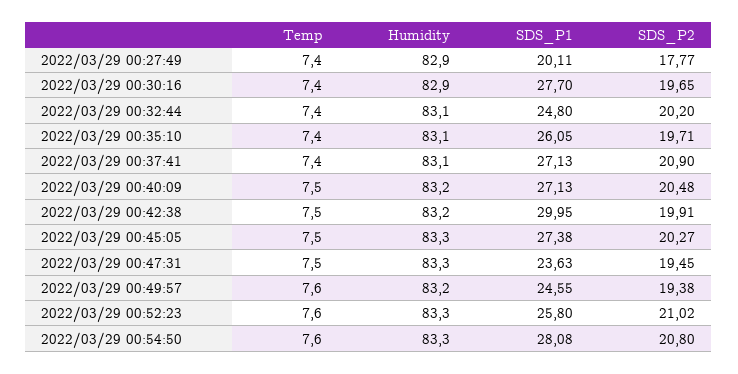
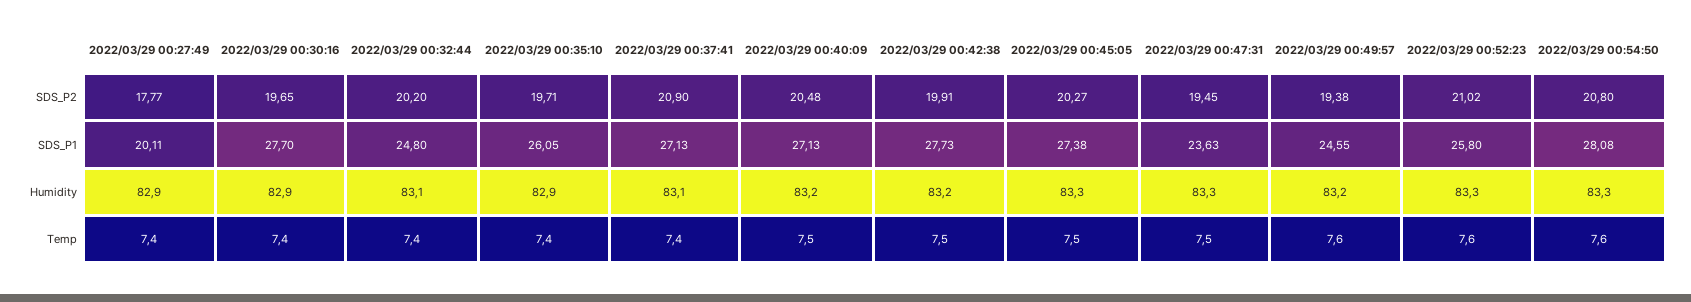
  {
    "Temp": {
      "2022/03/29 00:27:49": 7.4,
      "2022/03/29 00:30:16": 7.4,
      "2022/03/29 00:32:44": 7.4,
      "2022/03/29 00:35:10": 7.4,
      "2022/03/29 00:37:41": 7.4,
      "2022/03/29 00:40:09": 7.5,
      "2022/03/29 00:42:38": 7.5,
      "2022/03/29 00:45:05": 7.5,
      "2022/03/29 00:47:31": 7.5,
      "2022/03/29 00:49:57": 7.6,
      "2022/03/29 00:52:23": 7.6,
      "2022/03/29 00:54:50": 7.6
    },
    "Humidity": {
      "2022/03/29 00:27:49": 82.9,
      "2022/03/29 00:30:16": 82.9,
      "2022/03/29 00:32:44": 83.1,
-     "2022/03/29 00:35:10": 83.1,
+     "2022/03/29 00:35:10": 82.9,
      "2022/03/29 00:37:41": 83.1,
      "2022/03/29 00:40:09": 83.2,
      "2022/03/29 00:42:38": 83.2,
      "2022/03/29 00:45:05": 83.3,
      "2022/03/29 00:47:31": 83.3,
      "2022/03/29 00:49:57": 83.2,
      "2022/03/29 00:52:23": 83.3,
      "2022/03/29 00:54:50": 83.3
    },
    "SDS_P1": {
      "2022/03/29 00:27:49": 20.11,
      "2022/03/29 00:30:16": 27.7,
      "2022/03/29 00:32:44": 24.8,
      "2022/03/29 00:35:10": 26.05,
      "2022/03/29 00:37:41": 27.13,
      "2022/03/29 00:40:09": 27.13,
-     "2022/03/29 00:42:38": 29.95,
+     "2022/03/29 00:42:38": 27.73,
      "2022/03/29 00:45:05": 27.38,
      "2022/03/29 00:47:31": 23.63,
      "2022/03/29 00:49:57": 24.55,
      "2022/03/29 00:52:23": 25.8,
      "2022/03/29 00:54:50": 28.08
    },
    "SDS_P2": {
      "2022/03/29 00:27:49": 17.77,
      "2022/03/29 00:30:16": 19.65,
      "2022/03/29 00:32:44": 20.2,
      "2022/03/29 00:35:10": 19.71,
      "2022/03/29 00:37:41": 20.9,
      "2022/03/29 00:40:09": 20.48,
      "2022/03/29 00:42:38": 19.91,
      "2022/03/29 00:45:05": 20.27,
      "2022/03/29 00:47:31": 19.45,
      "2022/03/29 00:49:57": 19.38,
      "2022/03/29 00:52:23": 21.02,
      "2022/03/29 00:54:50": 20.8
    }
  }

